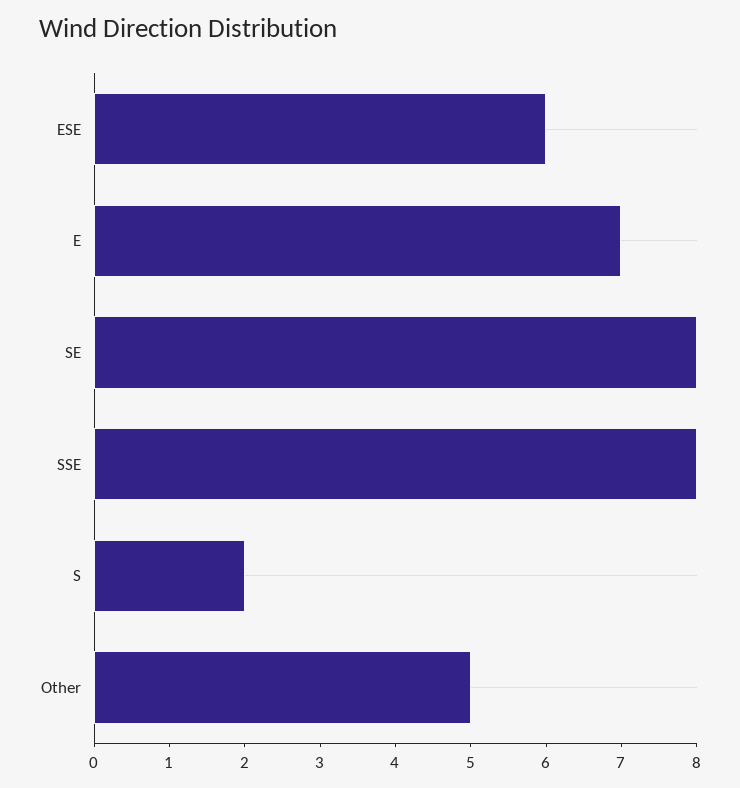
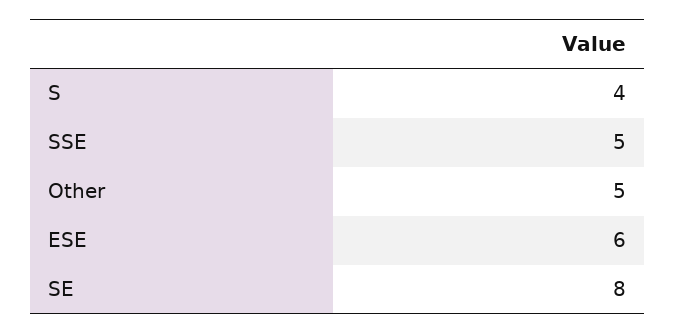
  {
    "ESE": 6,
-   "E": 7,
    "SE": 8,
-   "SSE": 8,
+   "SSE": 5,
-   "S": 2,
+   "S": 4,
    "Other": 5
  }

